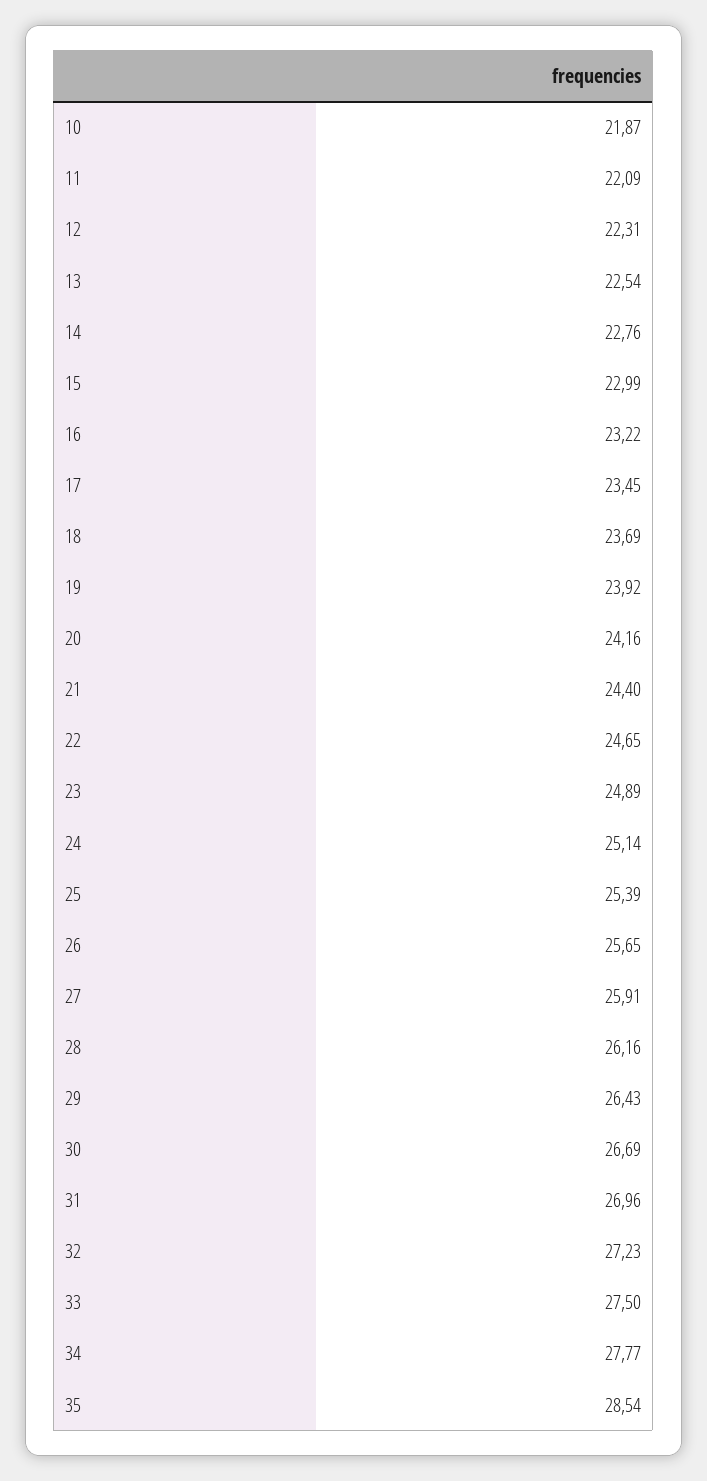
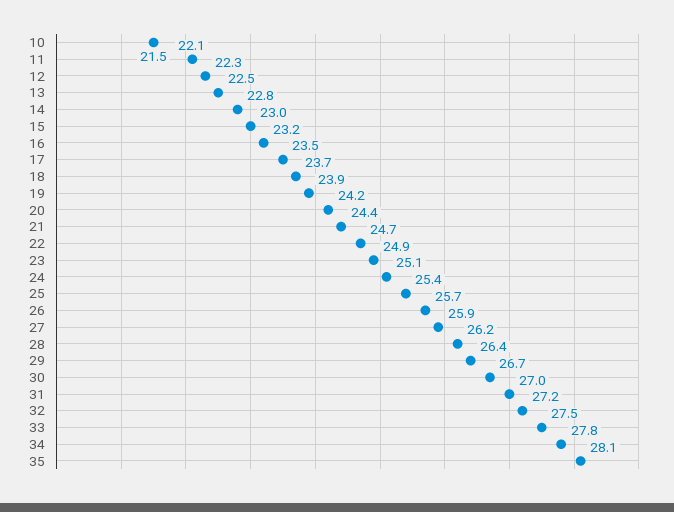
  {
-   "10": 21.87,
+   "10": 21.5,
    "11": 22.09,
    "12": 22.31,
    "13": 22.54,
    "14": 22.76,
    "15": 22.99,
    "16": 23.22,
    "17": 23.45,
    "18": 23.69,
    "19": 23.92,
    "20": 24.16,
    "21": 24.4,
    "22": 24.65,
    "23": 24.89,
    "24": 25.14,
    "25": 25.39,
    "26": 25.65,
    "27": 25.91,
    "28": 26.16,
    "29": 26.43,
    "30": 26.69,
    "31": 26.96,
    "32": 27.23,
    "33": 27.5,
    "34": 27.77,
-   "35": 28.54
+   "35": 28.1
  }

